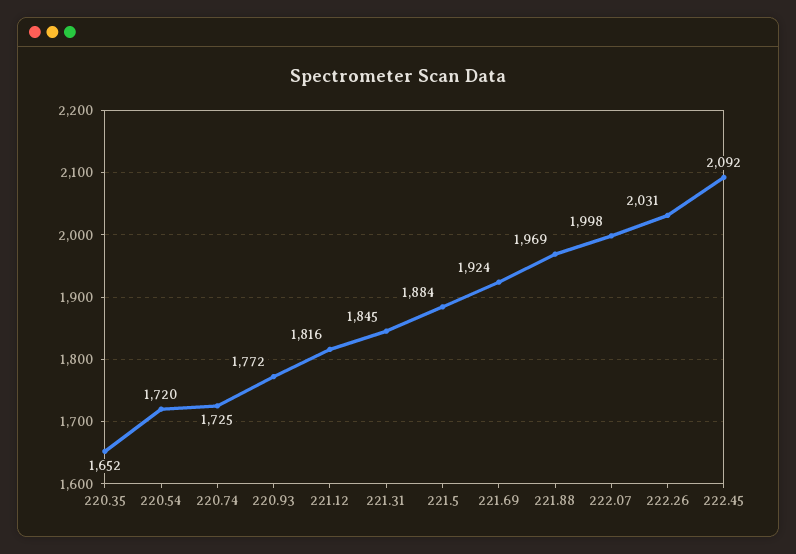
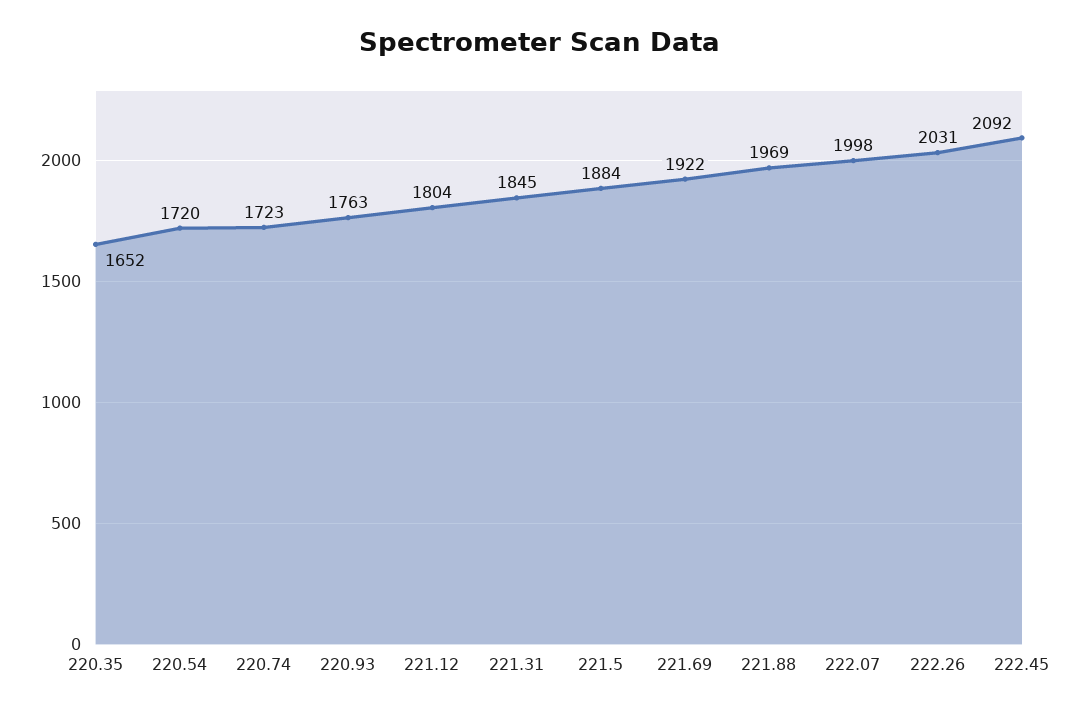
  {
    "220.35": 1652,
    "220.54": 1720,
-   "220.74": 1725,
+   "220.74": 1723,
-   "220.93": 1772,
+   "220.93": 1763,
-   "221.12": 1816,
+   "221.12": 1804,
    "221.31": 1845,
    "221.5": 1884,
-   "221.69": 1924,
+   "221.69": 1922,
    "221.88": 1969,
    "222.07": 1998,
    "222.26": 2031,
    "222.45": 2092
  }

